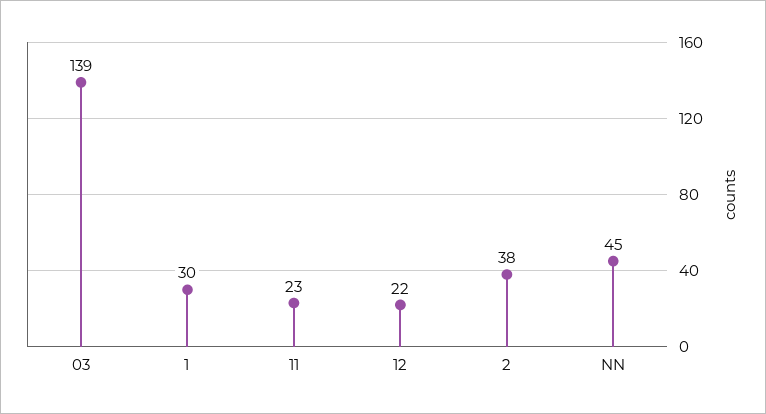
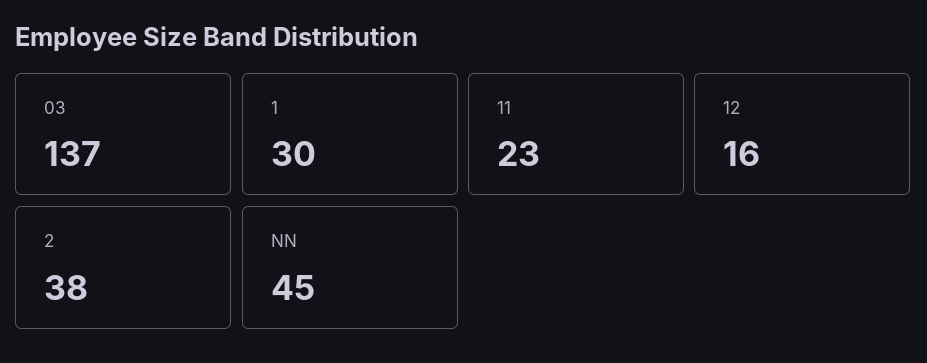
  {
-   "03": 139,
+   "03": 137,
    "1": 30,
    "11": 23,
-   "12": 22,
+   "12": 16,
    "2": 38,
    "NN": 45
  }

